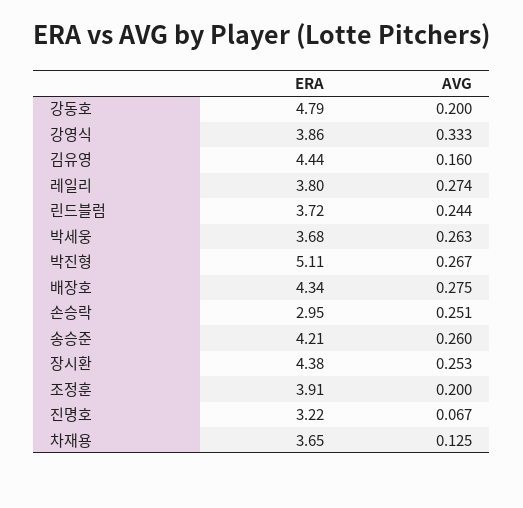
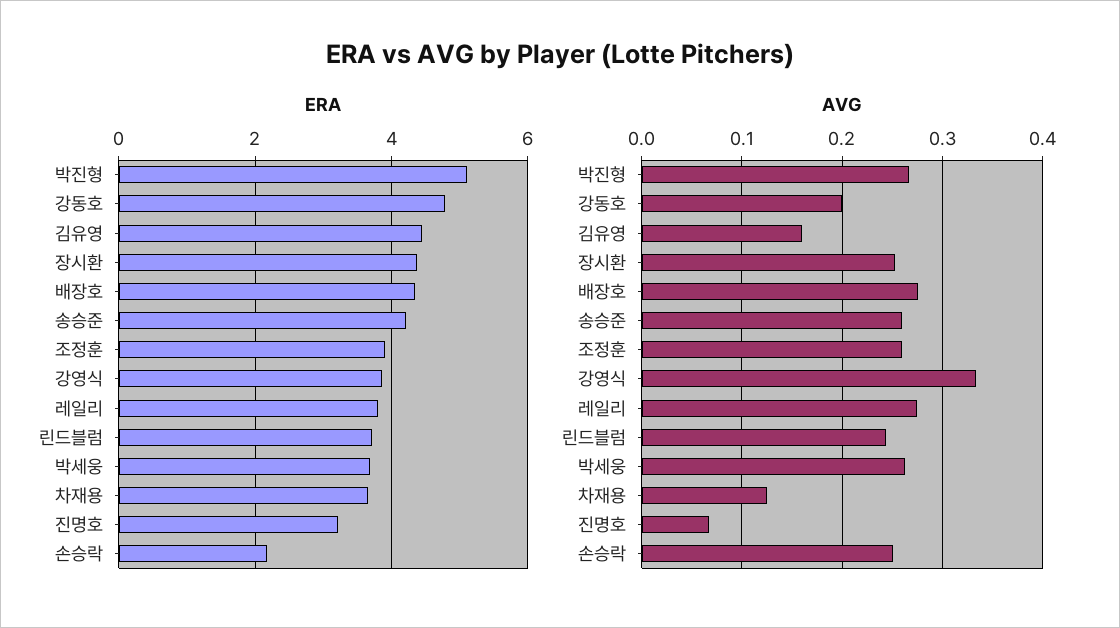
  {
    "ERA": {
      "강동호": 4.79,
      "강영식": 3.86,
      "김유영": 4.44,
      "레일리": 3.8,
      "린드블럼": 3.72,
      "박세웅": 3.68,
      "박진형": 5.11,
      "배장호": 4.34,
-     "손승락": 2.95,
+     "손승락": 2.2,
      "송승준": 4.21,
      "장시환": 4.38,
      "조정훈": 3.91,
      "진명호": 3.22,
      "차재용": 3.65
    },
    "AVG": {
      "강동호": 0.2,
      "강영식": 0.333,
      "김유영": 0.16,
      "레일리": 0.274,
      "린드블럼": 0.244,
      "박세웅": 0.263,
      "박진형": 0.267,
      "배장호": 0.275,
      "손승락": 0.251,
      "송승준": 0.26,
      "장시환": 0.253,
-     "조정훈": 0.2,
+     "조정훈": 0.26,
      "진명호": 0.067,
      "차재용": 0.125
    }
  }

